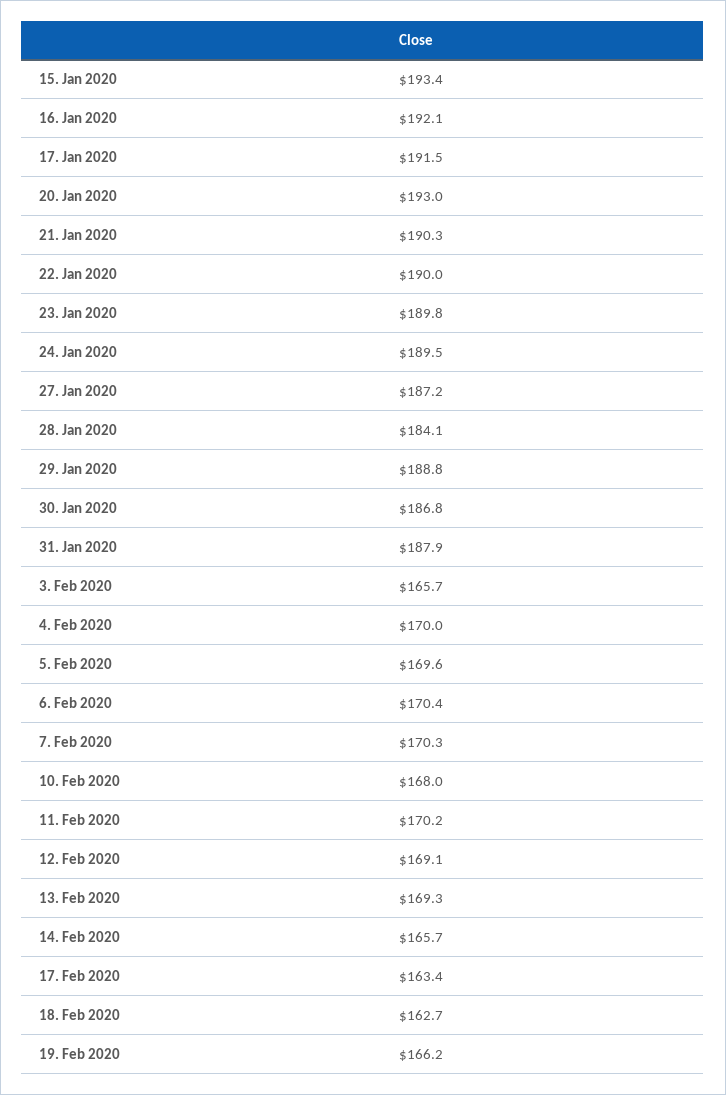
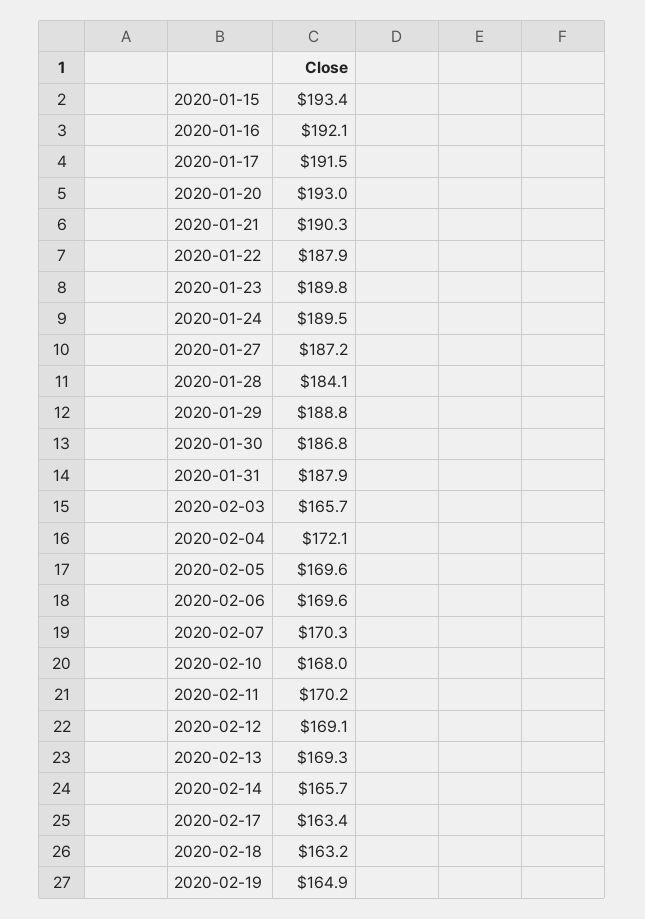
  {
    "15. Jan 2020": 193.4,
    "16. Jan 2020": 192.1,
    "17. Jan 2020": 191.5,
    "20. Jan 2020": 193,
    "21. Jan 2020": 190.3,
-   "22. Jan 2020": 190,
+   "22. Jan 2020": 187.9,
    "23. Jan 2020": 189.8,
    "24. Jan 2020": 189.5,
    "27. Jan 2020": 187.2,
    "28. Jan 2020": 184.1,
    "29. Jan 2020": 188.8,
    "30. Jan 2020": 186.8,
    "31. Jan 2020": 187.9,
    "3. Feb 2020": 165.7,
-   "4. Feb 2020": 170,
+   "4. Feb 2020": 172.1,
    "5. Feb 2020": 169.6,
-   "6. Feb 2020": 170.4,
+   "6. Feb 2020": 169.6,
    "7. Feb 2020": 170.3,
    "10. Feb 2020": 168,
    "11. Feb 2020": 170.2,
    "12. Feb 2020": 169.1,
    "13. Feb 2020": 169.3,
    "14. Feb 2020": 165.7,
    "17. Feb 2020": 163.4,
-   "18. Feb 2020": 162.7,
+   "18. Feb 2020": 163.2,
-   "19. Feb 2020": 166.2
+   "19. Feb 2020": 164.9
  }

